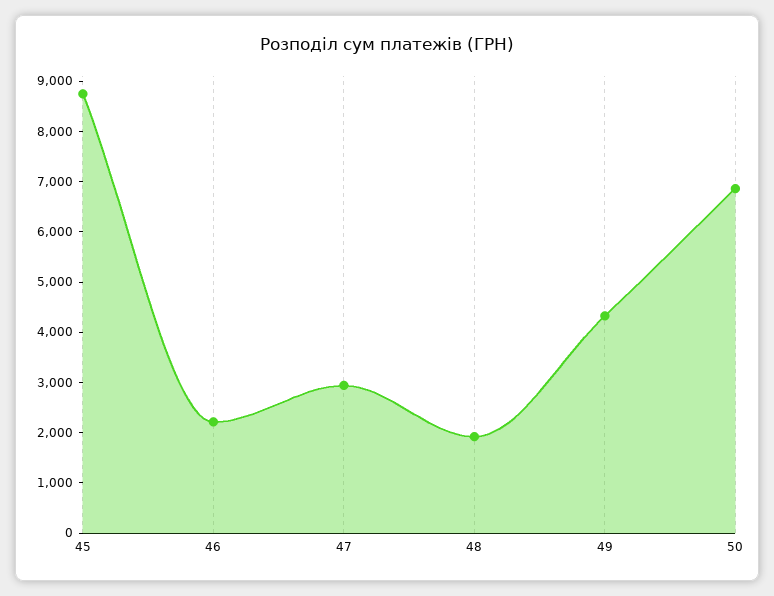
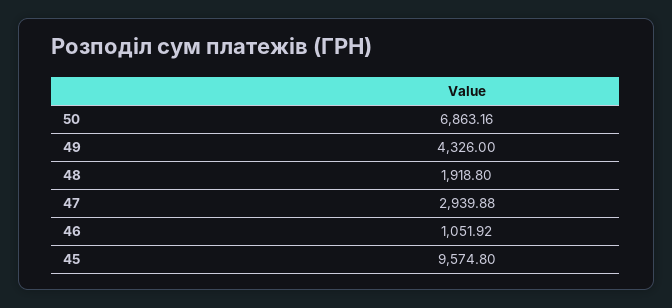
  {
-   "45": 8800,
+   "45": 9574.8,
-   "46": 2200,
+   "46": 1051.92,
    "47": 2939.88,
    "48": 1918.8,
    "49": 4326,
    "50": 6863.16
  }

